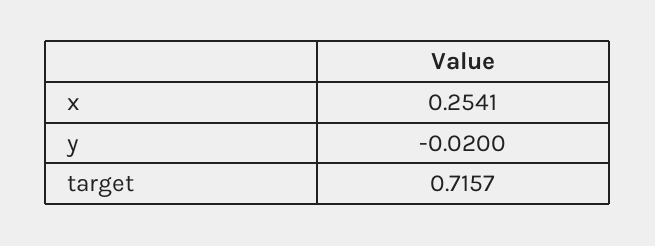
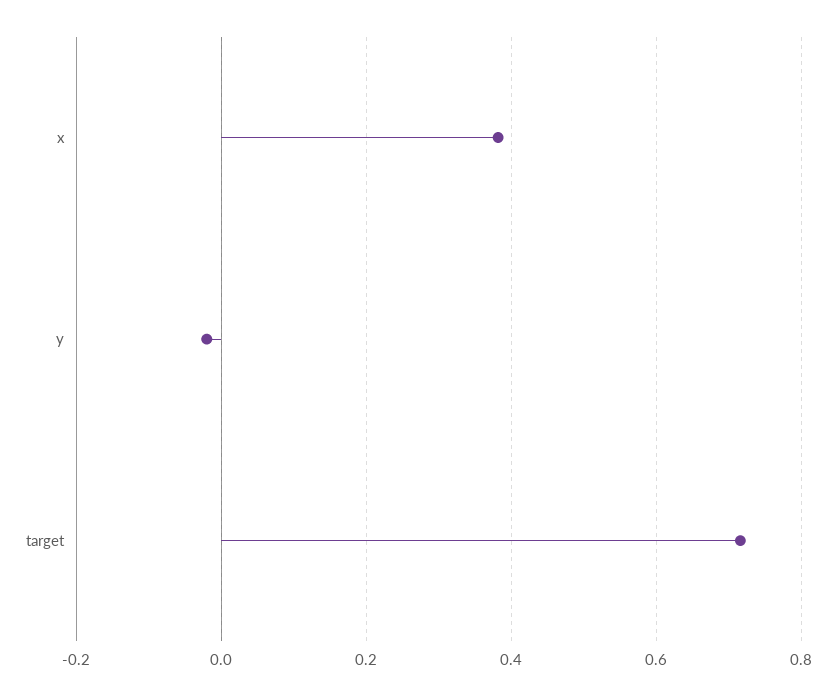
  {
-   "x": 0.2541,
+   "x": 0.38,
    "y": -0.02,
    "target": 0.7157
  }

